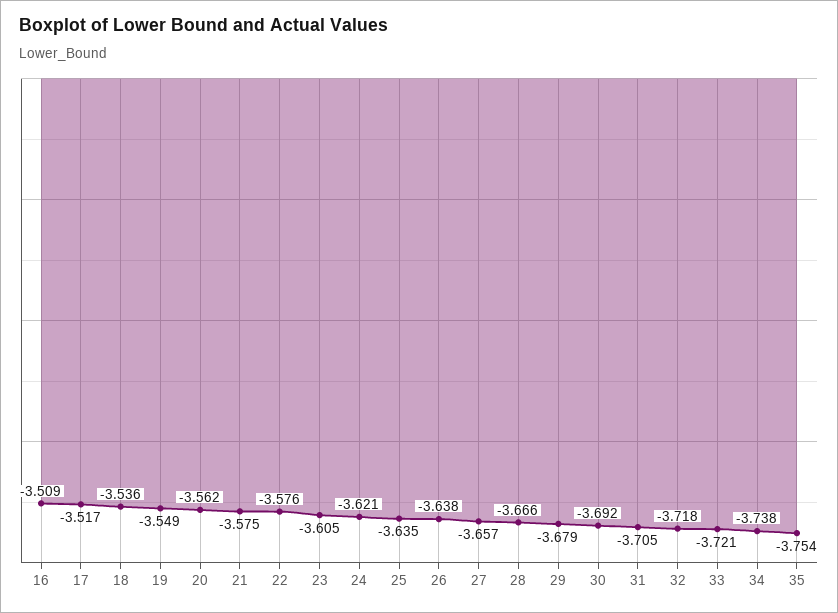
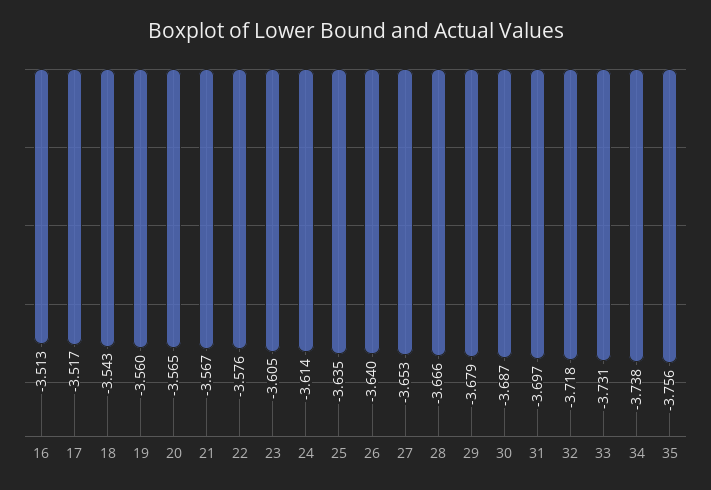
  {
-   "16": -3.509,
+   "16": -3.513,
    "17": -3.517,
-   "18": -3.536,
+   "18": -3.543,
-   "19": -3.549,
+   "19": -3.56,
-   "20": -3.562,
+   "20": -3.565,
-   "21": -3.575,
+   "21": -3.567,
    "22": -3.576,
    "23": -3.605,
-   "24": -3.621,
+   "24": -3.614,
    "25": -3.635,
-   "26": -3.638,
+   "26": -3.64,
-   "27": -3.657,
+   "27": -3.653,
    "28": -3.666,
    "29": -3.679,
-   "30": -3.692,
+   "30": -3.687,
-   "31": -3.705,
+   "31": -3.697,
    "32": -3.718,
-   "33": -3.721,
+   "33": -3.731,
    "34": -3.738,
-   "35": -3.754
+   "35": -3.756
  }

